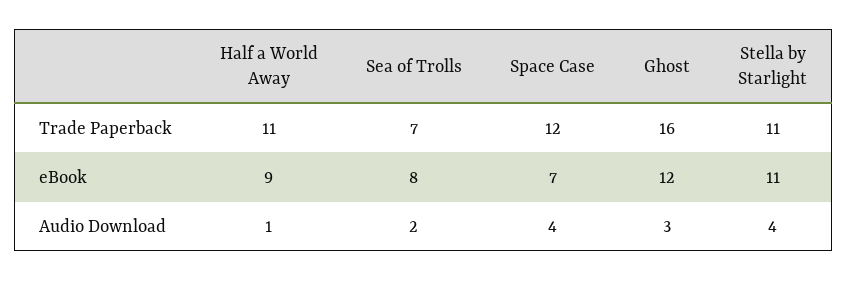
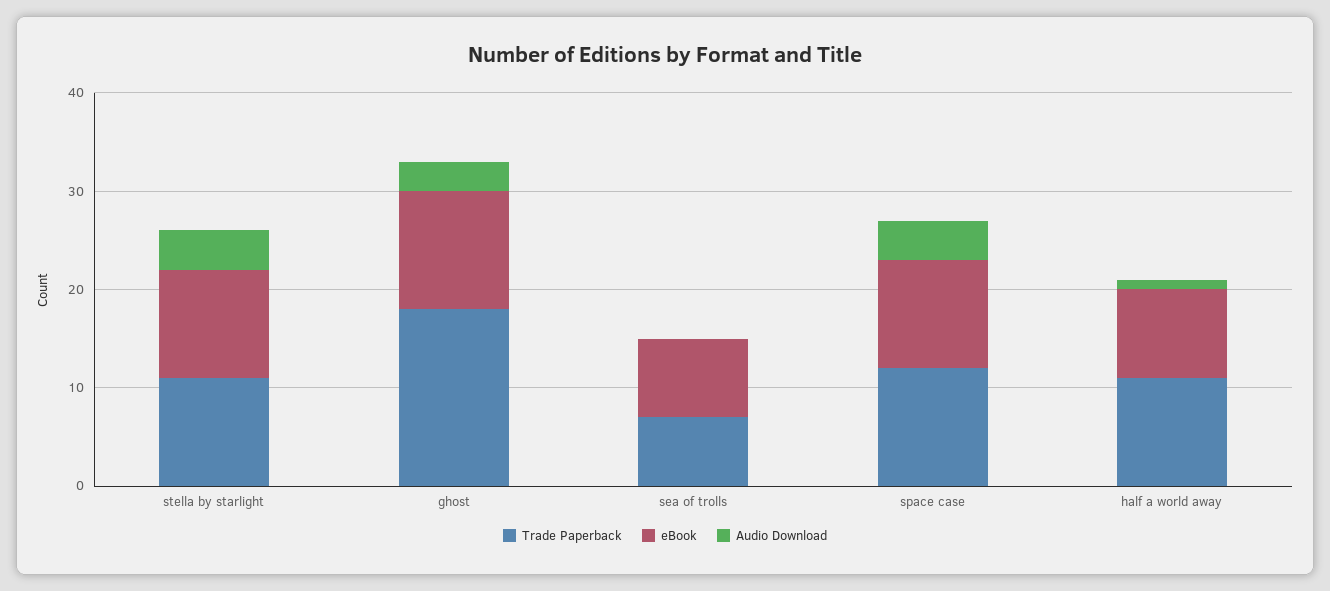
  {
    "Trade Paperback": {
      "Half a World Away": 11,
      "Sea of Trolls": 7,
      "Space Case": 12,
-     "Ghost": 16,
+     "Ghost": 18,
      "Stella by Starlight": 11
    },
    "eBook": {
      "Half a World Away": 9,
      "Sea of Trolls": 8,
-     "Space Case": 7,
+     "Space Case": 11,
      "Ghost": 12,
      "Stella by Starlight": 11
    },
    "Audio Download": {
      "Half a World Away": 1,
-     "Sea of Trolls": 2,
+     "Sea of Trolls": 0,
      "Space Case": 4,
      "Ghost": 3,
      "Stella by Starlight": 4
    }
  }

